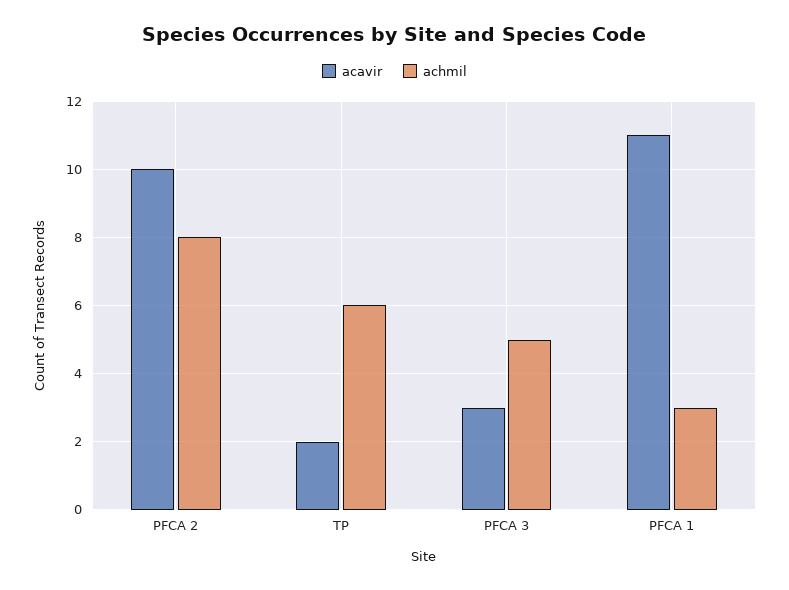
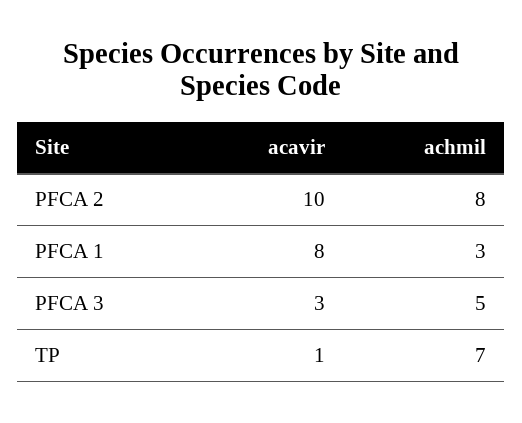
  {
    "acavir": {
      "PFCA 2": 10,
-     "TP": 2,
+     "TP": 1,
      "PFCA 3": 3,
-     "PFCA 1": 11
+     "PFCA 1": 8
    },
    "achmil": {
      "PFCA 2": 8,
-     "TP": 6,
+     "TP": 7,
      "PFCA 3": 5,
      "PFCA 1": 3
    }
  }

